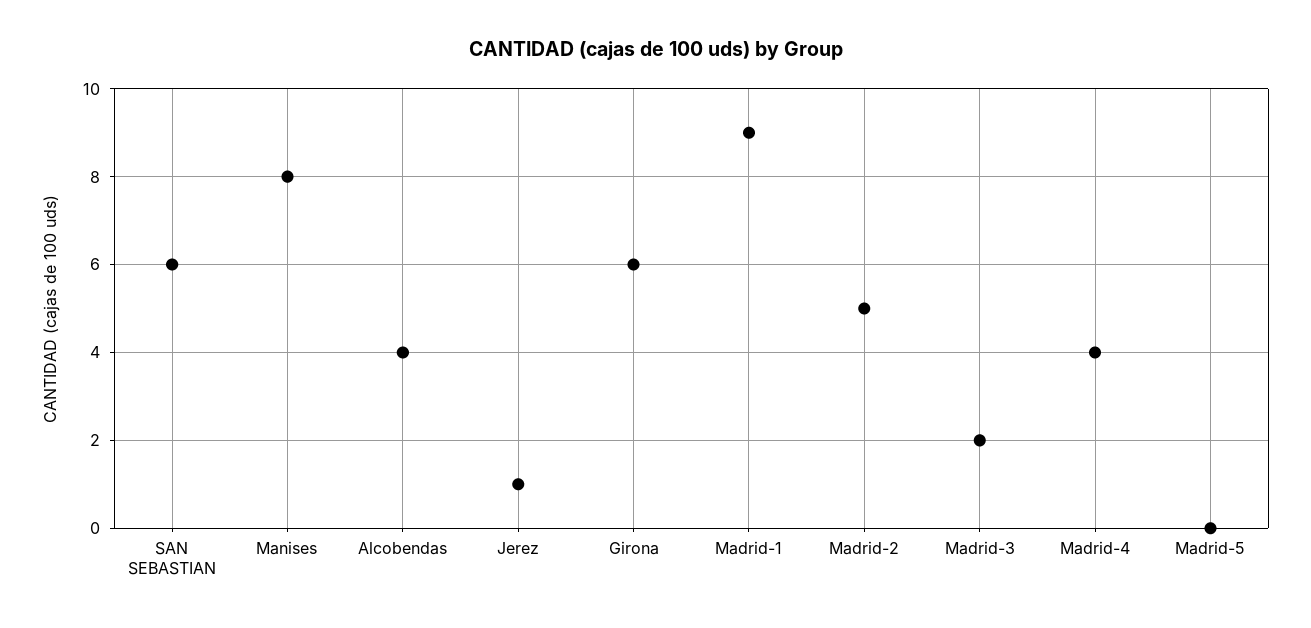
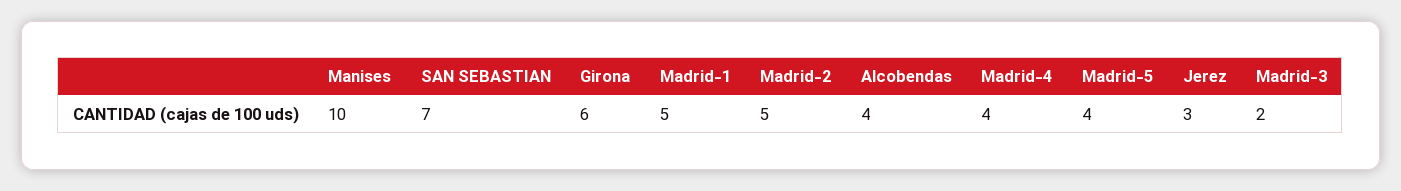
  {
-   "SAN SEBASTIAN": 6,
+   "SAN SEBASTIAN": 7,
-   "Manises": 8,
+   "Manises": 10,
    "Alcobendas": 4,
-   "Jerez": 1,
+   "Jerez": 3,
    "Girona": 6,
-   "Madrid-1": 9,
+   "Madrid-1": 5,
    "Madrid-2": 5,
    "Madrid-3": 2,
    "Madrid-4": 4,
-   "Madrid-5": 0
+   "Madrid-5": 4
  }

